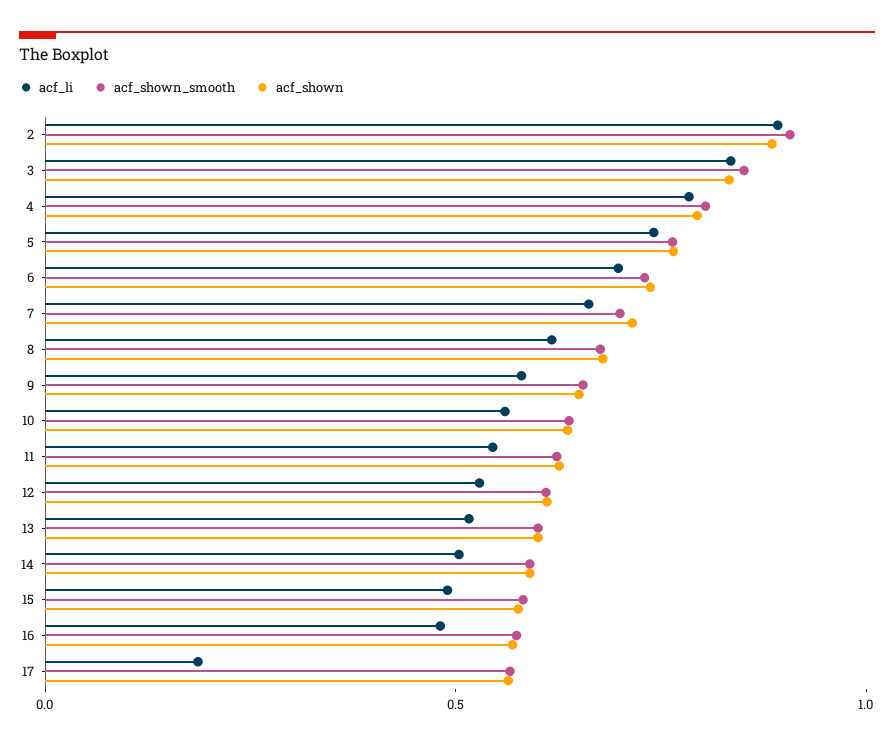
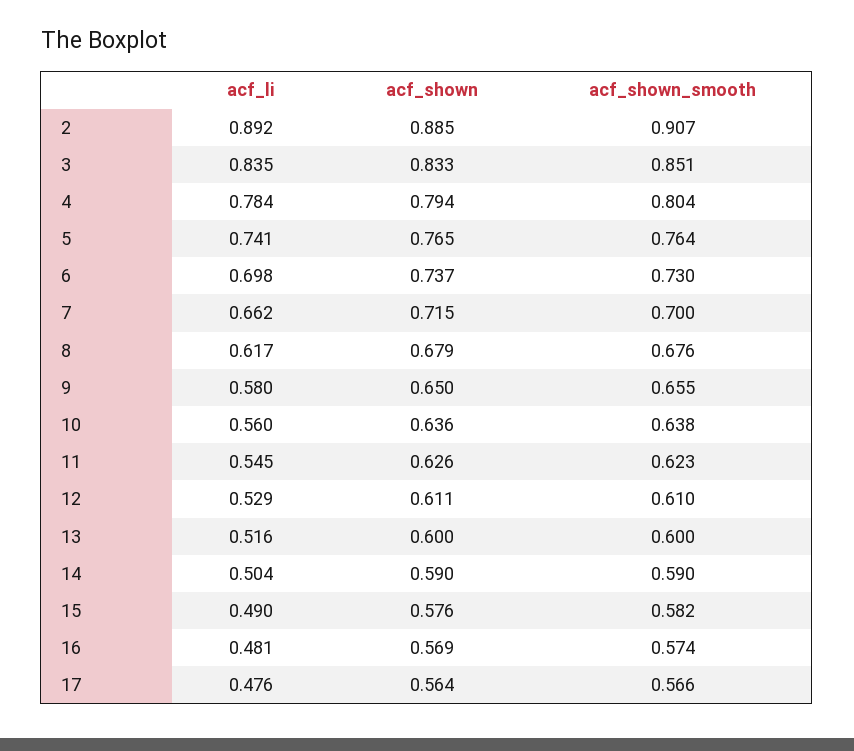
  {
    "acf_li": {
      "2": 0.892,
      "3": 0.835,
      "4": 0.784,
      "5": 0.741,
      "6": 0.698,
      "7": 0.662,
      "8": 0.617,
      "9": 0.58,
      "10": 0.56,
      "11": 0.545,
      "12": 0.529,
      "13": 0.516,
      "14": 0.504,
      "15": 0.49,
      "16": 0.481,
-     "17": 0.2
+     "17": 0.476
    },
    "acf_shown_smooth": {
      "2": 0.907,
      "3": 0.851,
      "4": 0.804,
      "5": 0.764,
      "6": 0.73,
      "7": 0.7,
      "8": 0.676,
      "9": 0.655,
      "10": 0.638,
      "11": 0.623,
      "12": 0.61,
      "13": 0.6,
      "14": 0.59,
      "15": 0.582,
      "16": 0.574,
      "17": 0.566
    },
    "acf_shown": {
      "2": 0.885,
      "3": 0.833,
      "4": 0.794,
      "5": 0.765,
      "6": 0.737,
      "7": 0.715,
      "8": 0.679,
      "9": 0.65,
      "10": 0.636,
      "11": 0.626,
      "12": 0.611,
      "13": 0.6,
      "14": 0.59,
      "15": 0.576,
      "16": 0.569,
      "17": 0.564
    }
  }

